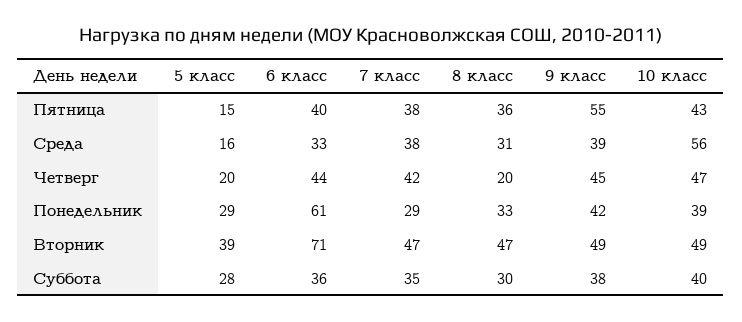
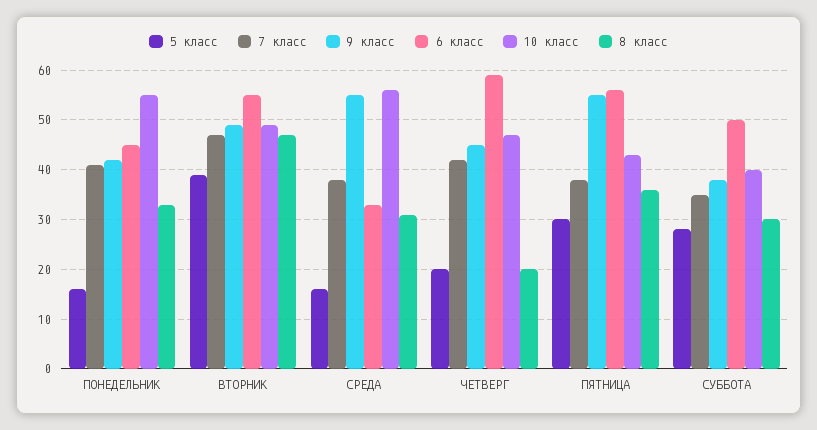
  {
    "5 класс": {
-     "Пятница": 15,
+     "Пятница": 30,
      "Среда": 16,
      "Четверг": 20,
-     "Понедельник": 29,
+     "Понедельник": 15,
      "Вторник": 39,
      "Суббота": 28
    },
    "6 класс": {
-     "Пятница": 40,
+     "Пятница": 55,
      "Среда": 33,
-     "Четверг": 44,
+     "Четверг": 60,
-     "Понедельник": 61,
+     "Понедельник": 45,
-     "Вторник": 71,
+     "Вторник": 55,
-     "Суббота": 36
+     "Суббота": 50
    },
    "7 класс": {
      "Пятница": 38,
      "Среда": 38,
      "Четверг": 42,
-     "Понедельник": 29,
+     "Понедельник": 40,
      "Вторник": 47,
      "Суббота": 35
    },
    "8 класс": {
      "Пятница": 36,
      "Среда": 31,
      "Четверг": 20,
      "Понедельник": 33,
      "Вторник": 47,
      "Суббота": 30
    },
    "9 класс": {
      "Пятница": 55,
-     "Среда": 39,
+     "Среда": 55,
      "Четверг": 45,
      "Понедельник": 42,
      "Вторник": 49,
      "Суббота": 38
    },
    "10 класс": {
      "Пятница": 43,
      "Среда": 56,
      "Четверг": 47,
-     "Понедельник": 39,
+     "Понедельник": 55,
      "Вторник": 49,
      "Суббота": 40
    }
  }

